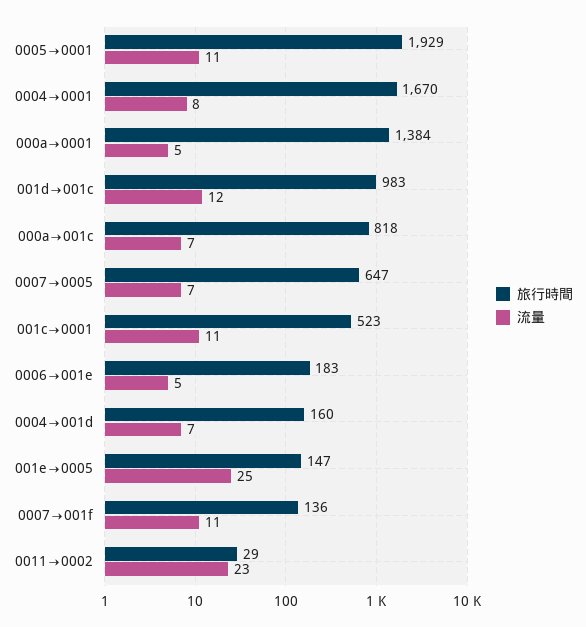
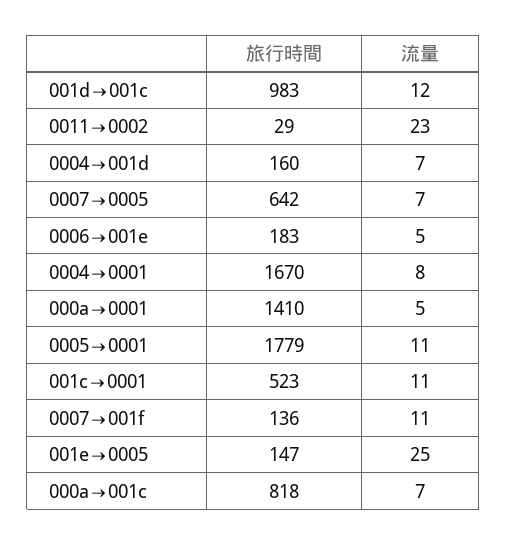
  {
    "旅行時間": {
-     "0005→0001": 1929,
+     "0005→0001": 1779,
      "0004→0001": 1670,
-     "000a→0001": 1384,
+     "000a→0001": 1410,
      "001d→001c": 983,
      "000a→001c": 818,
-     "0007→0005": 647,
+     "0007→0005": 642,
      "001c→0001": 523,
      "0006→001e": 183,
      "0004→001d": 160,
      "001e→0005": 147,
      "0007→001f": 136,
      "0011→0002": 29
    },
    "流量": {
      "0005→0001": 11,
      "0004→0001": 8,
      "000a→0001": 5,
      "001d→001c": 12,
      "000a→001c": 7,
      "0007→0005": 7,
      "001c→0001": 11,
      "0006→001e": 5,
      "0004→001d": 7,
      "001e→0005": 25,
      "0007→001f": 11,
      "0011→0002": 23
    }
  }

